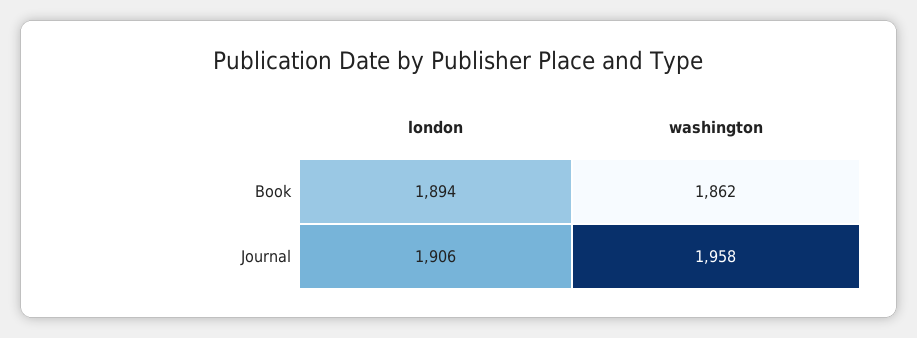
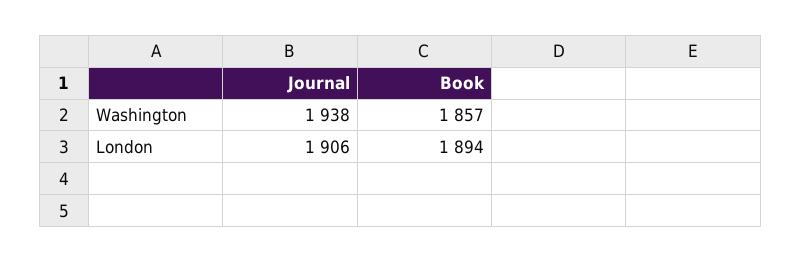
  {
    "london": {
      "Book": 1894,
      "Journal": 1906
    },
    "washington": {
-     "Book": 1862,
+     "Book": 1857,
-     "Journal": 1958
+     "Journal": 1938
    }
  }

